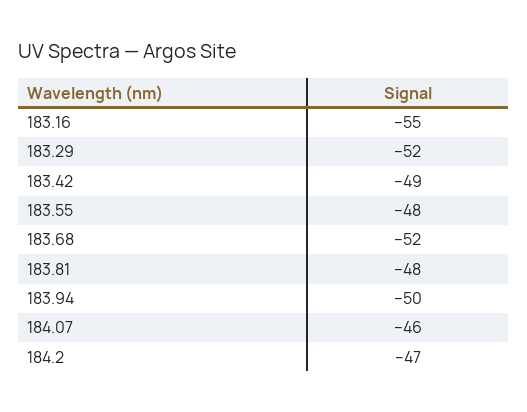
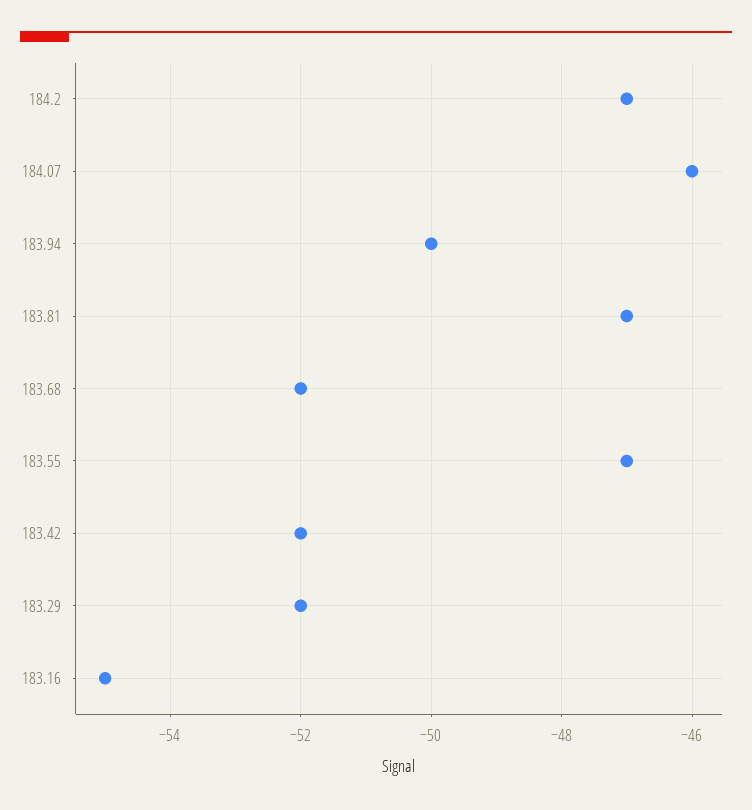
  {
    "183.16": -55,
    "183.29": -52,
-   "183.42": -49,
+   "183.42": -52,
-   "183.55": -48,
+   "183.55": -47,
    "183.68": -52,
-   "183.81": -48,
+   "183.81": -47,
    "183.94": -50,
    "184.07": -46,
    "184.2": -47
  }

